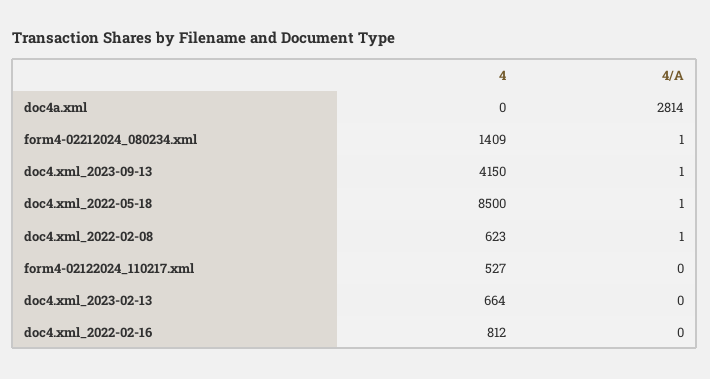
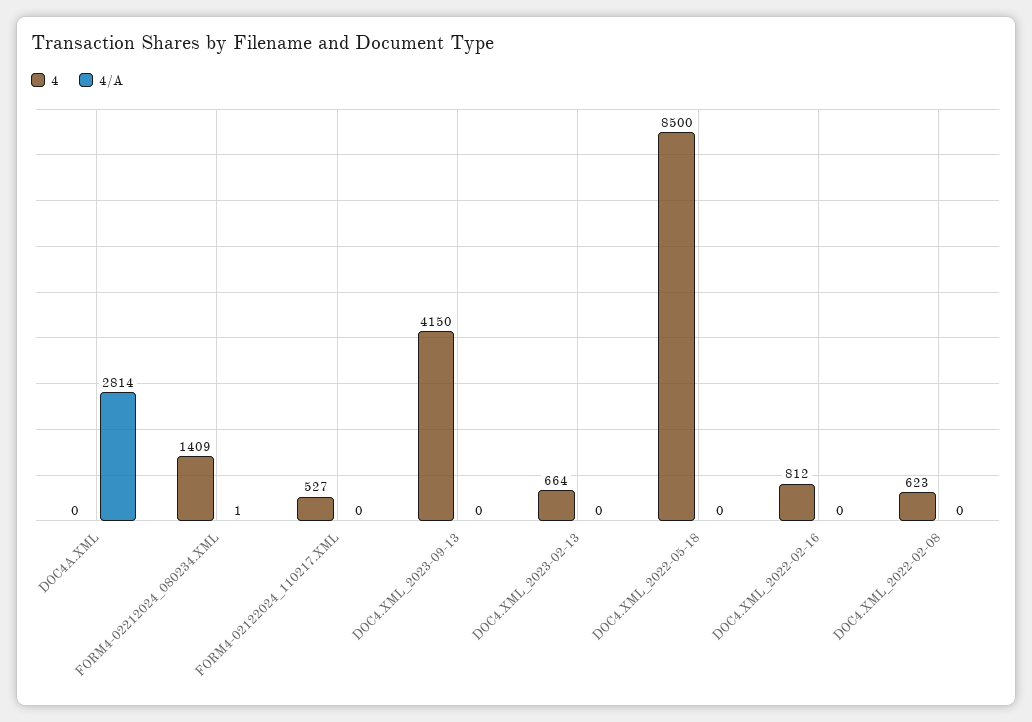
  {
    "4": {
      "doc4a.xml": 0,
      "form4-02212024_080234.xml": 1409,
      "doc4.xml_2023-09-13": 4150,
      "doc4.xml_2022-05-18": 8500,
      "doc4.xml_2022-02-08": 623,
      "form4-02122024_110217.xml": 527,
      "doc4.xml_2023-02-13": 664,
      "doc4.xml_2022-02-16": 812
    },
    "4/A": {
      "doc4a.xml": 2814,
      "form4-02212024_080234.xml": 1,
-     "doc4.xml_2023-09-13": 1,
+     "doc4.xml_2023-09-13": 0,
-     "doc4.xml_2022-05-18": 1,
+     "doc4.xml_2022-05-18": 0,
-     "doc4.xml_2022-02-08": 1,
+     "doc4.xml_2022-02-08": 0,
      "form4-02122024_110217.xml": 0,
      "doc4.xml_2023-02-13": 0,
      "doc4.xml_2022-02-16": 0
    }
  }

